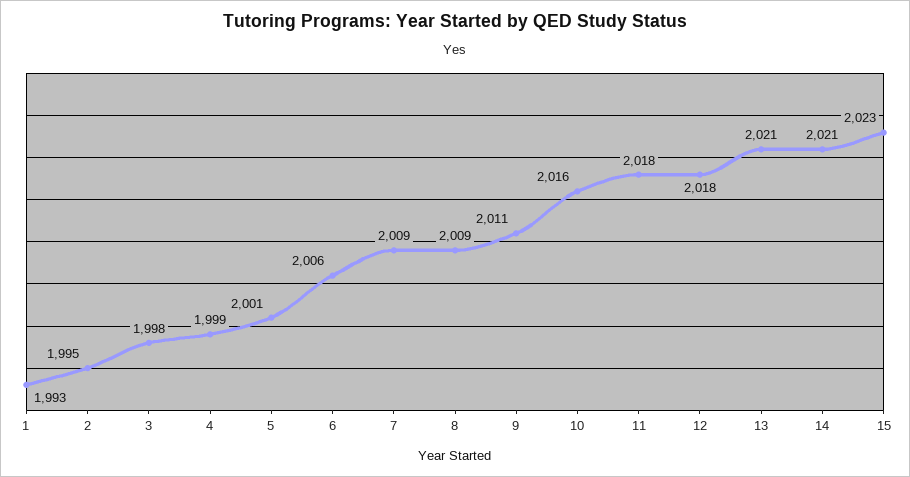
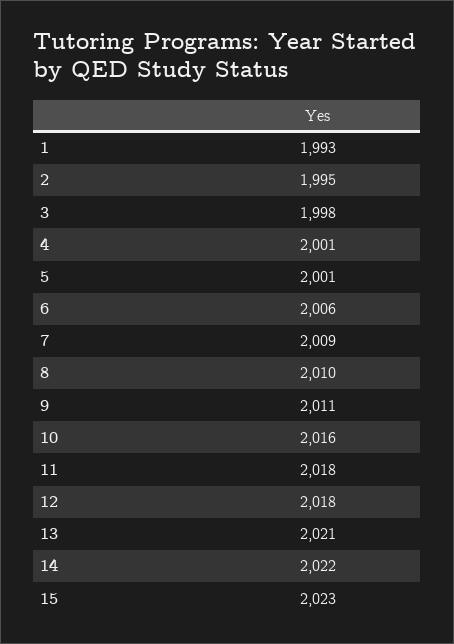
  {
    "1": 1993,
    "2": 1995,
    "3": 1998,
-   "4": 1999,
+   "4": 2001,
    "5": 2001,
    "6": 2006,
    "7": 2009,
-   "8": 2009,
+   "8": 2010,
    "9": 2011,
    "10": 2016,
    "11": 2018,
    "12": 2018,
    "13": 2021,
-   "14": 2021,
+   "14": 2022,
    "15": 2023
  }

